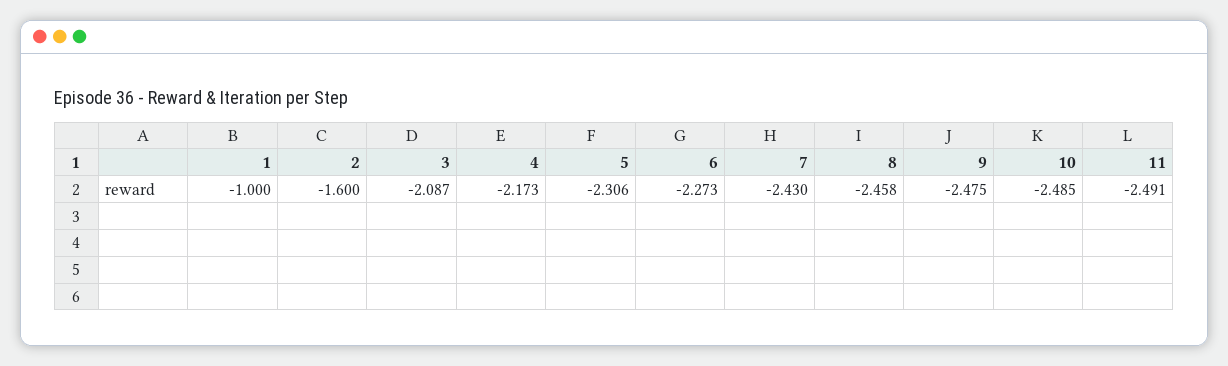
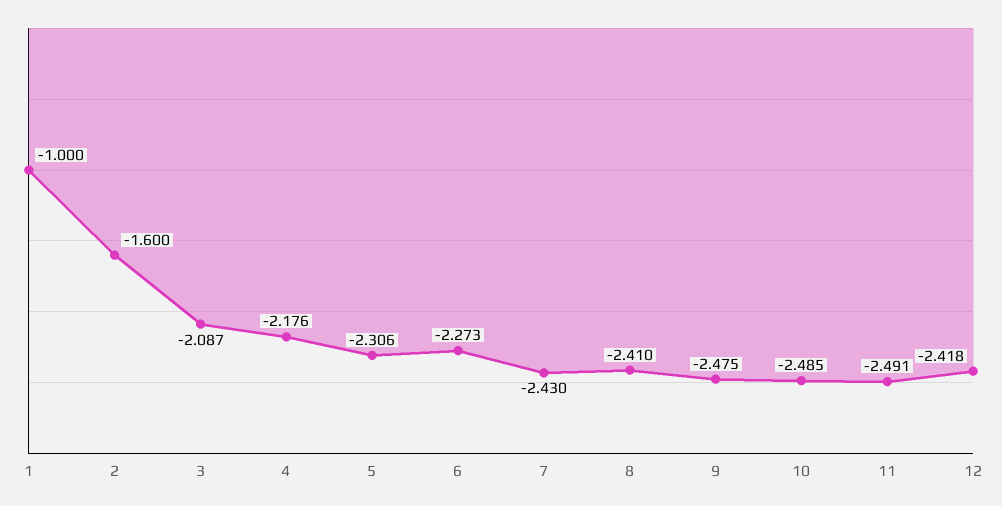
  {
    "1": -1,
    "2": -1.6,
    "3": -2.087,
-   "4": -2.173,
+   "4": -2.176,
    "5": -2.306,
    "6": -2.273,
    "7": -2.43,
-   "8": -2.458,
+   "8": -2.41,
    "9": -2.475,
    "10": -2.485,
-   "11": -2.491
+   "11": -2.491,
+   "12": -2.418
  }

